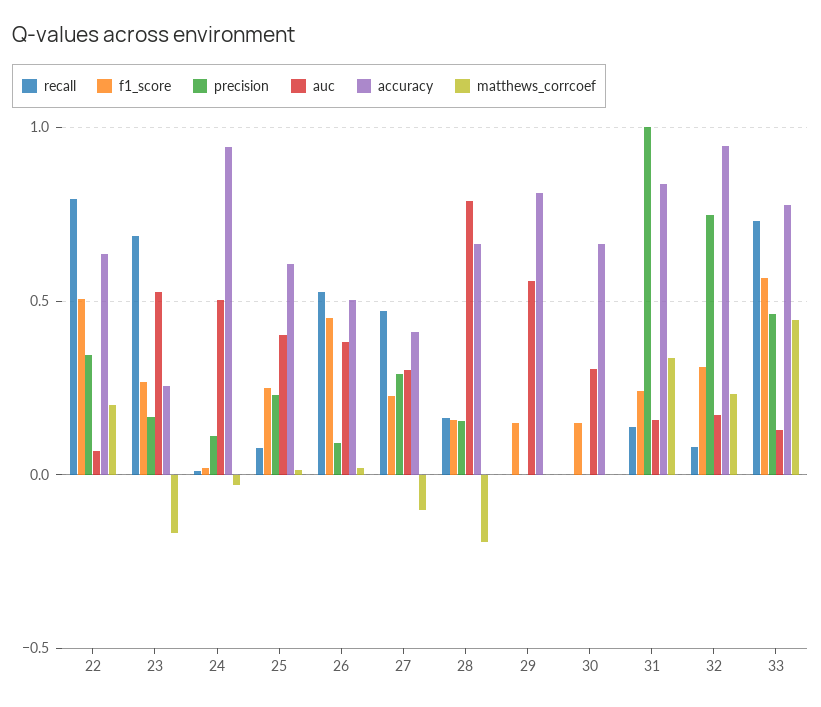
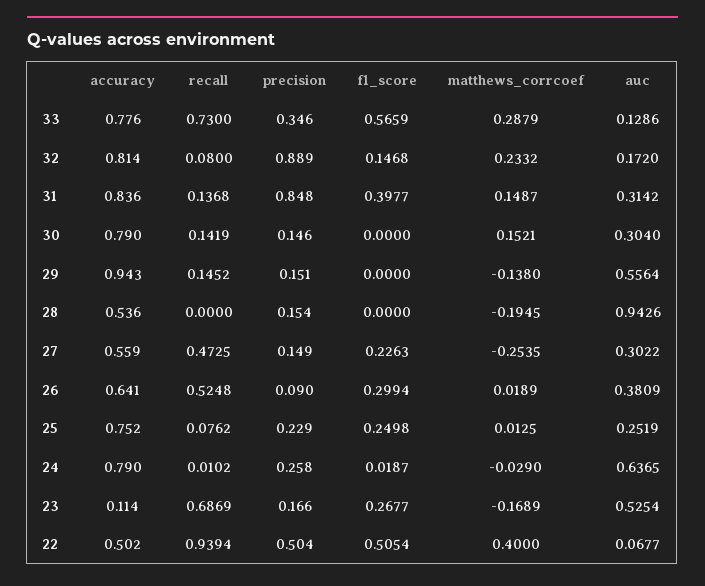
  {
    "recall": {
-     "22": 0.8,
+     "22": 0.9394,
      "23": 0.6869,
      "24": 0.0102,
      "25": 0.0762,
      "26": 0.5248,
      "27": 0.4725,
-     "28": 0.15,
+     "28": 0,
-     "29": 0,
+     "29": 0.1452,
-     "30": 0,
+     "30": 0.1419,
      "31": 0.1368,
      "32": 0.08,
      "33": 0.73
    },
    "f1_score": {
      "22": 0.5054,
      "23": 0.2677,
      "24": 0.0187,
      "25": 0.2498,
-     "26": 0.45,
+     "26": 0.2994,
      "27": 0.2263,
-     "28": 0.15,
+     "28": 0,
-     "29": 0.15,
+     "29": 0,
-     "30": 0.15,
+     "30": 0,
-     "31": 0.25,
+     "31": 0.3977,
-     "32": 0.3,
+     "32": 0.1468,
      "33": 0.5659
    },
    "precision": {
-     "22": 0.35,
+     "22": 0.504,
      "23": 0.166,
-     "24": 0.1,
+     "24": 0.258,
      "25": 0.229,
      "26": 0.09,
-     "27": 0.3,
+     "27": 0.149,
      "28": 0.154,
-     "29": 0,
+     "29": 0.151,
-     "30": 0,
+     "30": 0.146,
-     "31": 1,
+     "31": 0.848,
-     "32": 0.75,
+     "32": 0.889,
-     "33": 0.45
+     "33": 0.346
    },
    "auc": {
      "22": 0.0677,
      "23": 0.5254,
-     "24": 0.5,
+     "24": 0.6365,
-     "25": 0.4,
+     "25": 0.2519,
      "26": 0.3809,
      "27": 0.3022,
-     "28": 0.8,
+     "28": 0.9426,
      "29": 0.5564,
      "30": 0.304,
-     "31": 0.15,
+     "31": 0.3142,
      "32": 0.172,
      "33": 0.1286
    },
    "accuracy": {
-     "22": 0.65,
+     "22": 0.502,
-     "23": 0.25,
+     "23": 0.114,
-     "24": 0.95,
+     "24": 0.79,
-     "25": 0.6,
+     "25": 0.752,
-     "26": 0.5,
+     "26": 0.641,
-     "27": 0.4,
+     "27": 0.559,
-     "28": 0.65,
+     "28": 0.536,
-     "29": 0.8,
+     "29": 0.943,
-     "30": 0.65,
+     "30": 0.79,
      "31": 0.836,
-     "32": 0.95,
+     "32": 0.814,
      "33": 0.776
    },
    "matthews_corrcoef": {
-     "22": 0.2,
+     "22": 0.4,
      "23": -0.1689,
      "24": -0.029,
      "25": 0.0125,
      "26": 0.0189,
-     "27": -0.1,
+     "27": -0.2535,
      "28": -0.1945,
-     "29": 0,
+     "29": -0.138,
-     "30": 0,
+     "30": 0.1521,
-     "31": 0.35,
+     "31": 0.1487,
      "32": 0.2332,
-     "33": 0.45
+     "33": 0.2879
    }
  }

